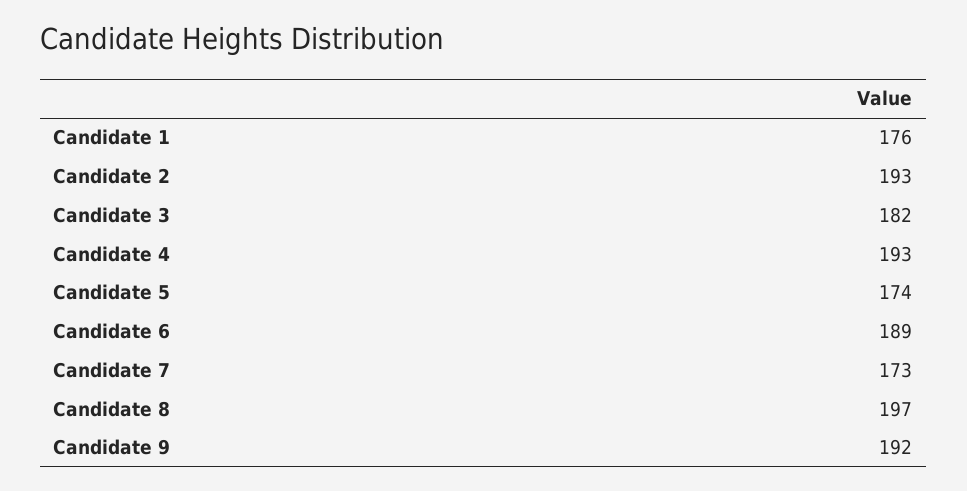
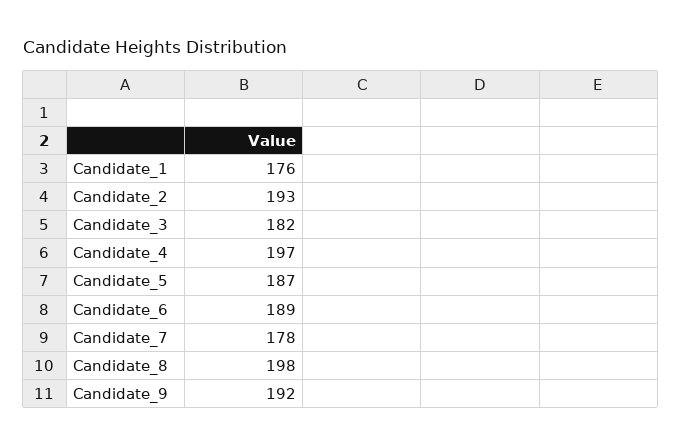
  {
    "Candidate 1": 176,
    "Candidate 2": 193,
    "Candidate 3": 182,
-   "Candidate 4": 193,
+   "Candidate 4": 197,
-   "Candidate 5": 174,
+   "Candidate 5": 187,
    "Candidate 6": 189,
-   "Candidate 7": 173,
+   "Candidate 7": 178,
-   "Candidate 8": 197,
+   "Candidate 8": 198,
    "Candidate 9": 192
  }

